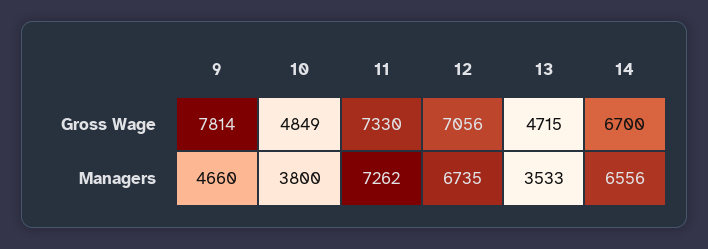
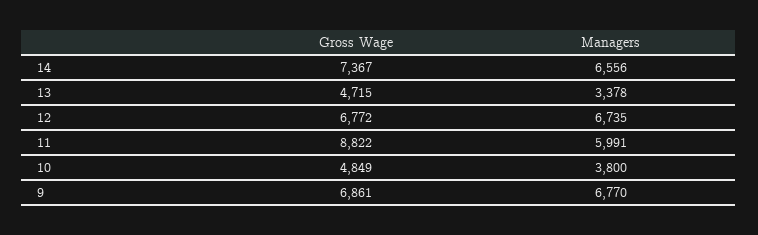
  {
    "9": {
-     "Gross Wage": 7814,
+     "Gross Wage": 6861,
-     "Managers": 4660
+     "Managers": 6770
    },
    "10": {
      "Gross Wage": 4849,
      "Managers": 3800
    },
    "11": {
-     "Gross Wage": 7330,
+     "Gross Wage": 8822,
-     "Managers": 7262
+     "Managers": 5991
    },
    "12": {
-     "Gross Wage": 7056,
+     "Gross Wage": 6772,
      "Managers": 6735
    },
    "13": {
      "Gross Wage": 4715,
-     "Managers": 3533
+     "Managers": 3378
    },
    "14": {
-     "Gross Wage": 6700,
+     "Gross Wage": 7367,
      "Managers": 6556
    }
  }

